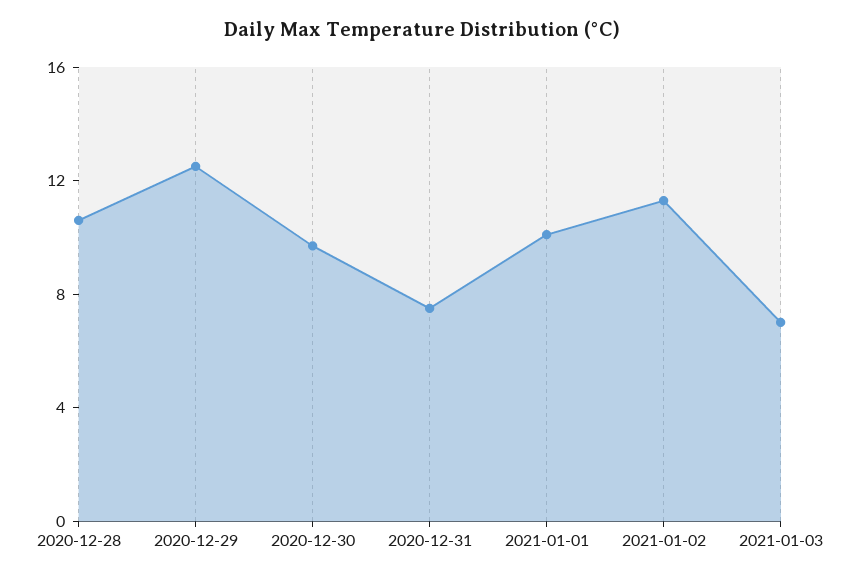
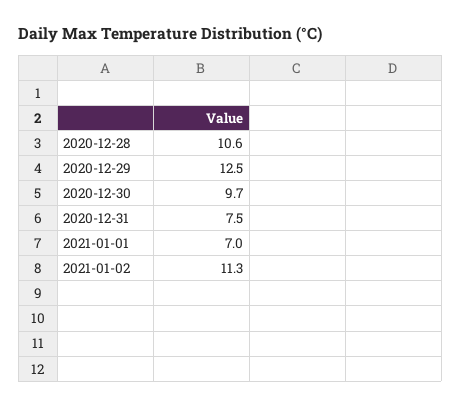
  {
    "2020-12-28": 10.6,
    "2020-12-29": 12.5,
    "2020-12-30": 9.7,
    "2020-12-31": 7.5,
-   "2021-01-01": 10,
+   "2021-01-01": 7,
-   "2021-01-02": 11.3,
+   "2021-01-02": 11.3
-   "2021-01-03": 7
  }

